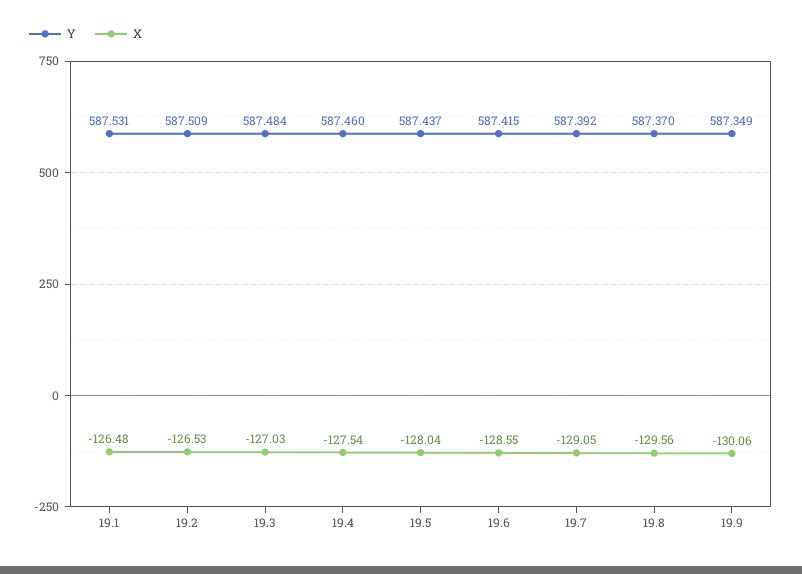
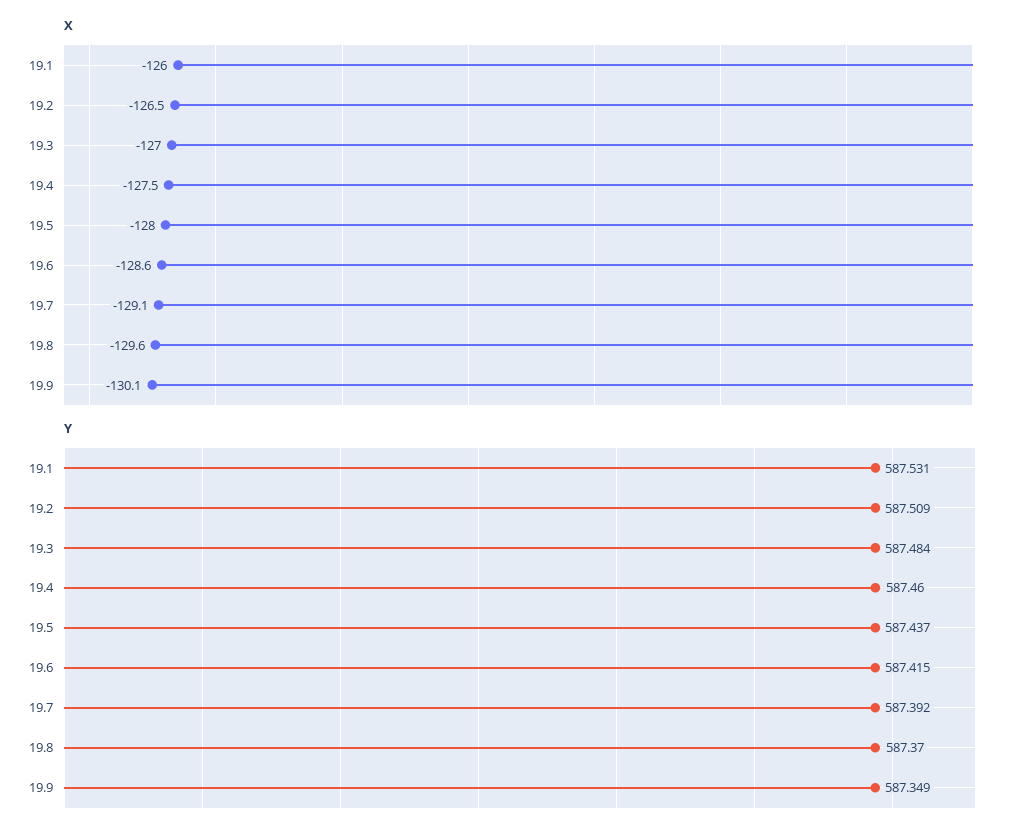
  {
    "Y": {
      "19.1": 587.531,
      "19.2": 587.509,
      "19.3": 587.484,
      "19.4": 587.46,
      "19.5": 587.437,
      "19.6": 587.415,
      "19.7": 587.392,
      "19.8": 587.37,
      "19.9": 587.349
    },
    "X": {
-     "19.1": -126.48,
+     "19.1": -126,
      "19.2": -126.53,
      "19.3": -127.03,
      "19.4": -127.54,
      "19.5": -128.04,
      "19.6": -128.55,
      "19.7": -129.05,
      "19.8": -129.56,
      "19.9": -130.06
    }
  }

